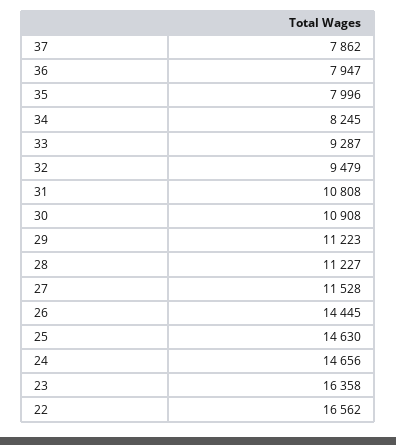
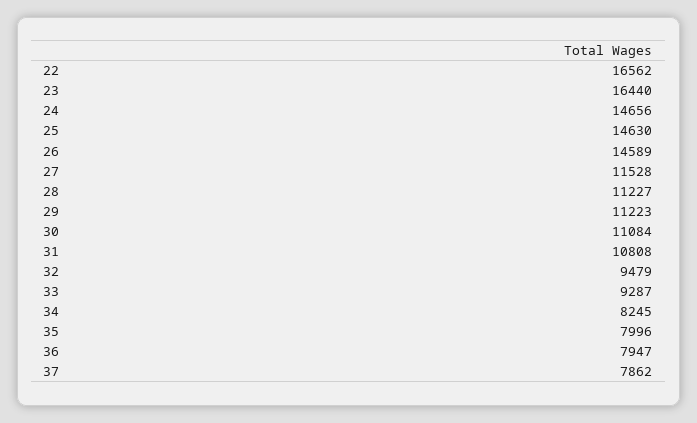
  {
    "37": 7862,
    "36": 7947,
    "35": 7996,
    "34": 8245,
    "33": 9287,
    "32": 9479,
    "31": 10808,
-   "30": 10908,
+   "30": 11084,
    "29": 11223,
    "28": 11227,
    "27": 11528,
-   "26": 14445,
+   "26": 14589,
    "25": 14630,
    "24": 14656,
-   "23": 16358,
+   "23": 16440,
    "22": 16562
  }

